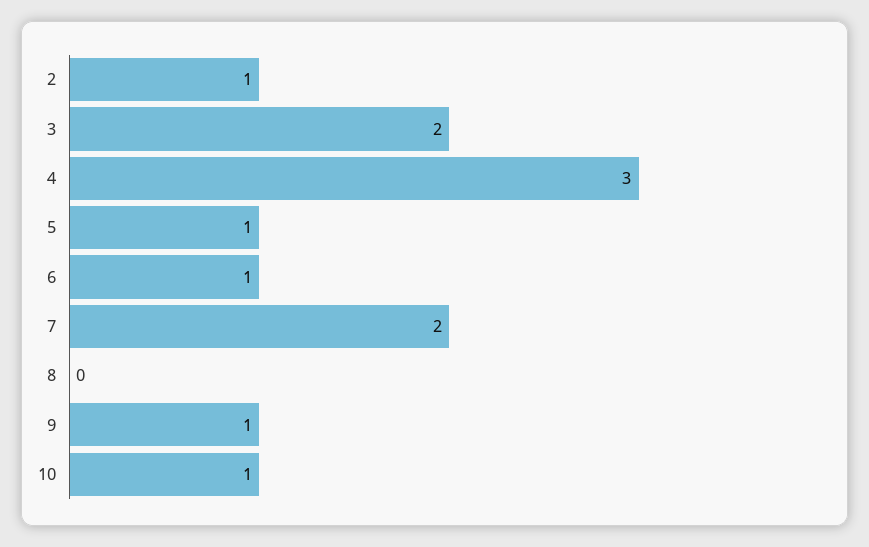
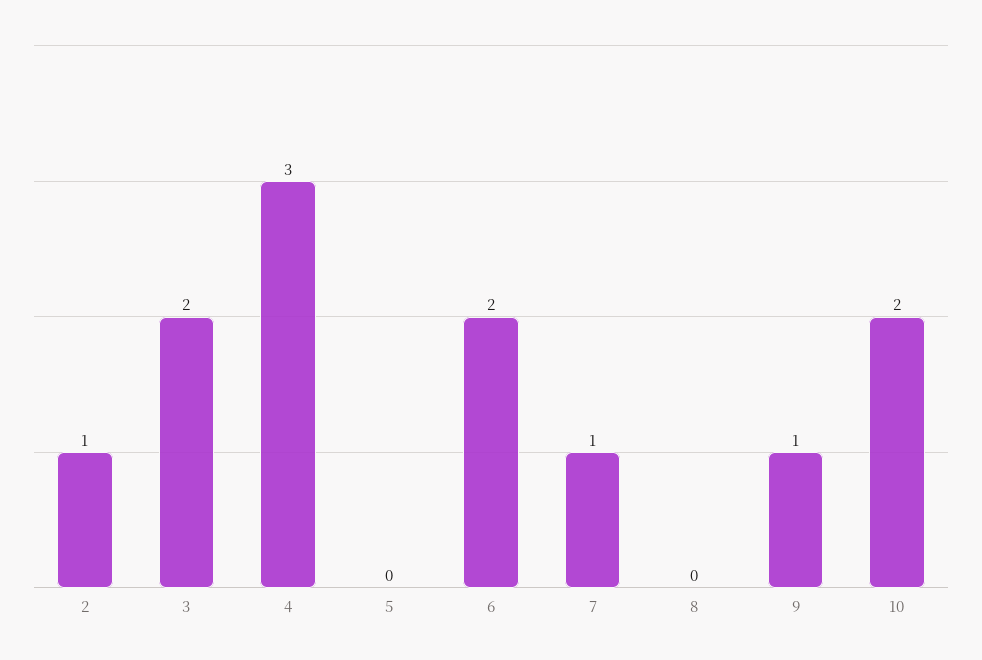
  {
    "2": 1,
    "3": 2,
    "4": 3,
-   "5": 1,
+   "5": 0,
-   "6": 1,
+   "6": 2,
-   "7": 2,
+   "7": 1,
    "8": 0,
    "9": 1,
-   "10": 1
+   "10": 2
  }

